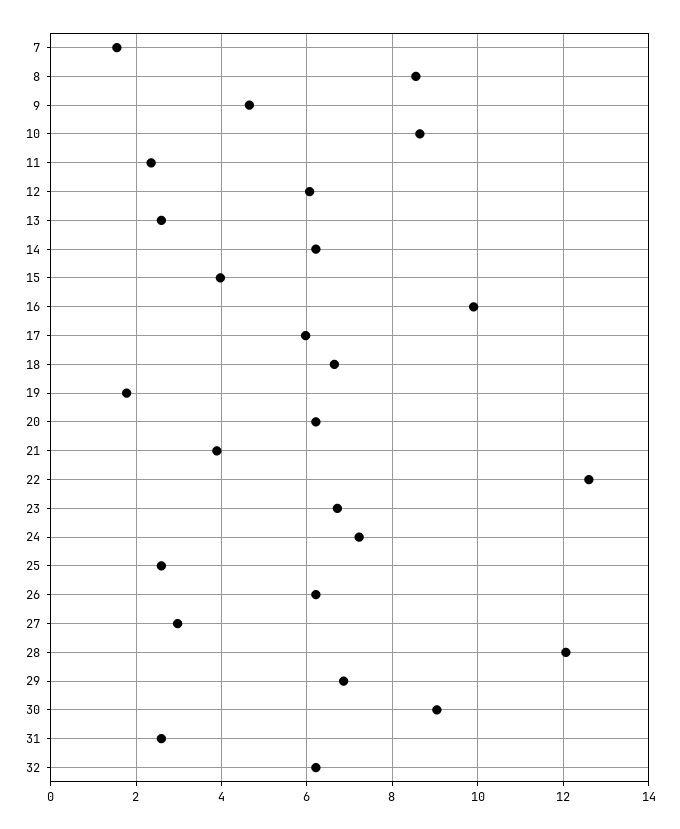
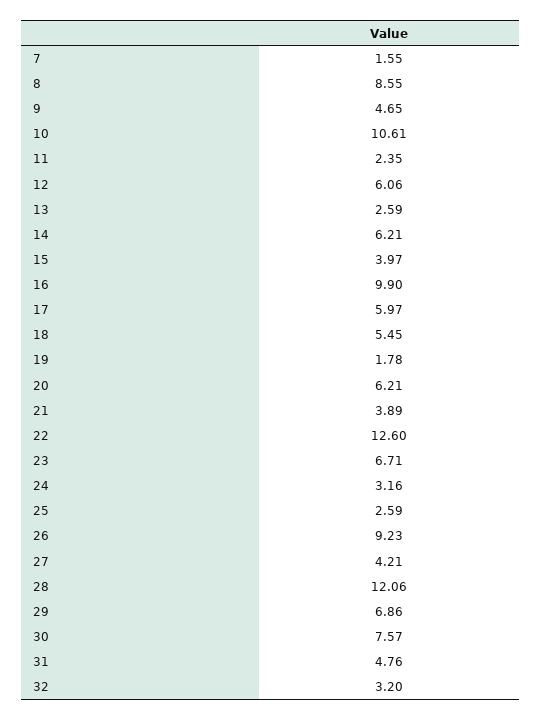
  {
    "7": 1.55,
    "8": 8.55,
    "9": 4.65,
-   "10": 8.6,
+   "10": 10.61,
    "11": 2.35,
    "12": 6.06,
    "13": 2.59,
    "14": 6.21,
    "15": 3.97,
    "16": 9.9,
    "17": 5.97,
-   "18": 6.6,
+   "18": 5.45,
    "19": 1.78,
    "20": 6.21,
    "21": 3.89,
    "22": 12.6,
    "23": 6.71,
-   "24": 7.2,
+   "24": 3.16,
    "25": 2.59,
-   "26": 6.2,
+   "26": 9.23,
-   "27": 3,
+   "27": 4.21,
    "28": 12.06,
    "29": 6.86,
-   "30": 9,
+   "30": 7.57,
-   "31": 2.6,
+   "31": 4.76,
-   "32": 6.2
+   "32": 3.2
  }

